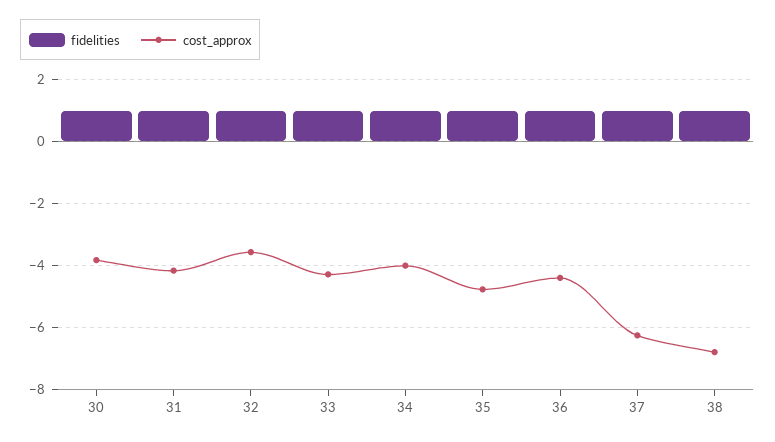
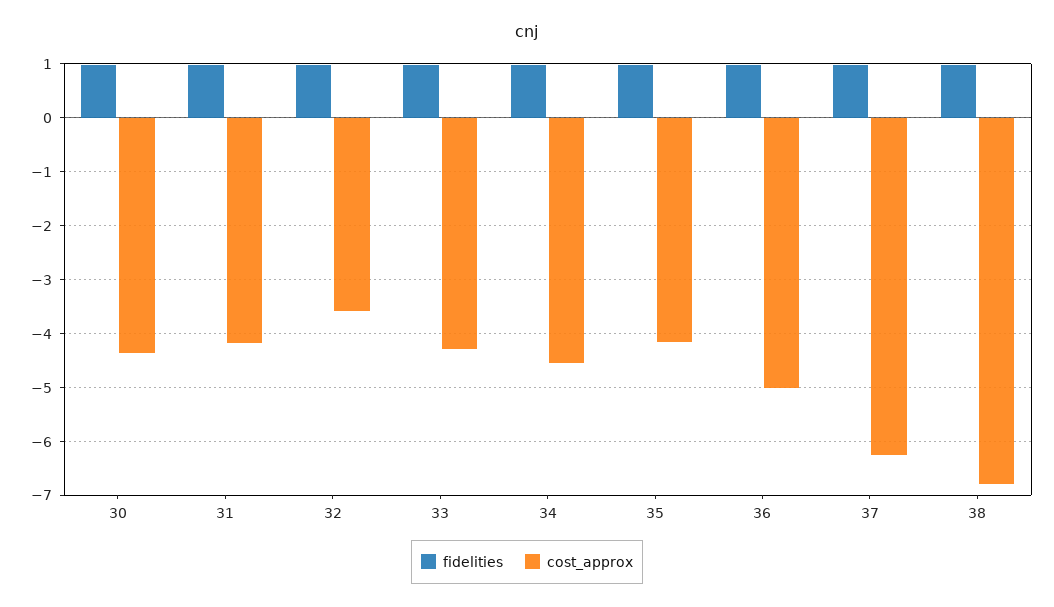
  {
    "fidelities": {
      "30": 1,
      "31": 1,
      "32": 1,
      "33": 1,
      "34": 1,
      "35": 1,
      "36": 1,
      "37": 1,
      "38": 1
    },
    "cost_approx": {
-     "30": -3.8,
+     "30": -4.4,
      "31": -4.2,
      "32": -3.6,
      "33": -4.2,
-     "34": -4,
+     "34": -4.6,
-     "35": -4.8,
+     "35": -4.2,
-     "36": -4.4,
+     "36": -5,
      "37": -6.2,
      "38": -6.8
    }
  }

